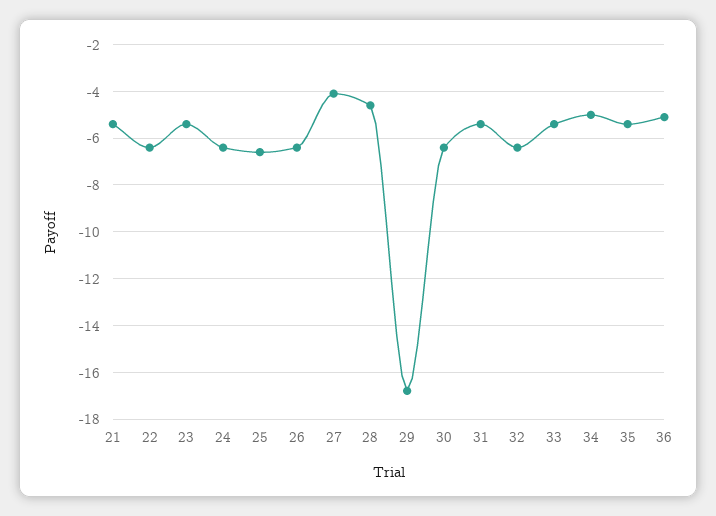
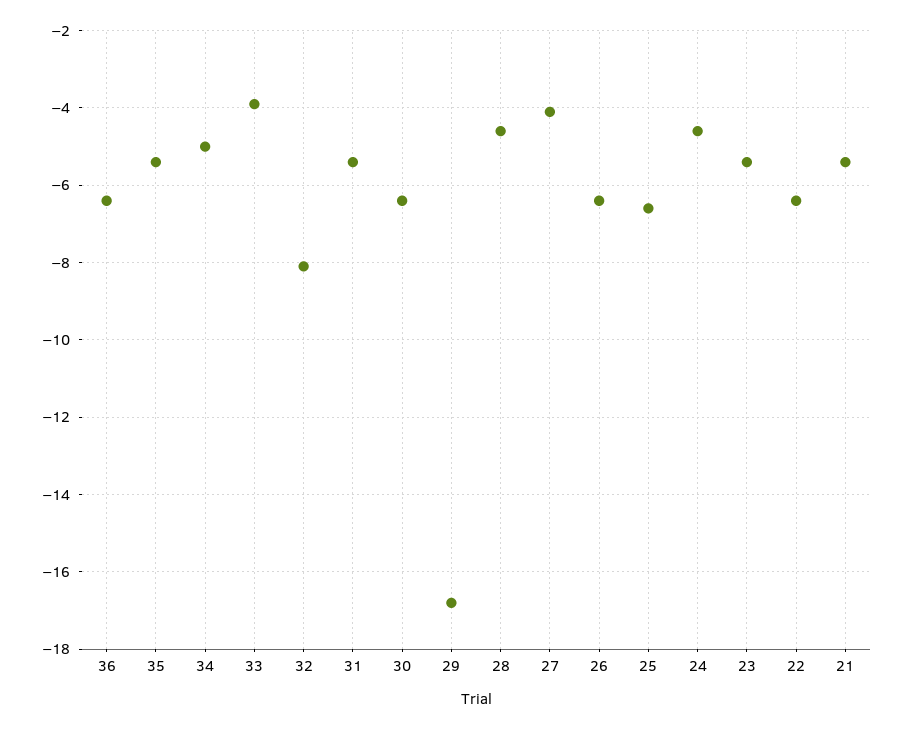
  {
    "21": -5.5,
    "22": -6.5,
    "23": -5.5,
-   "24": -6.5,
+   "24": -4.5,
    "25": -6.5,
    "26": -6.5,
    "27": -4,
    "28": -4.5,
    "29": -17,
    "30": -6.5,
    "31": -5.5,
-   "32": -6.5,
+   "32": -8,
-   "33": -5.5,
+   "33": -4,
    "34": -5,
    "35": -5.5,
-   "36": -5
+   "36": -6.5
  }

